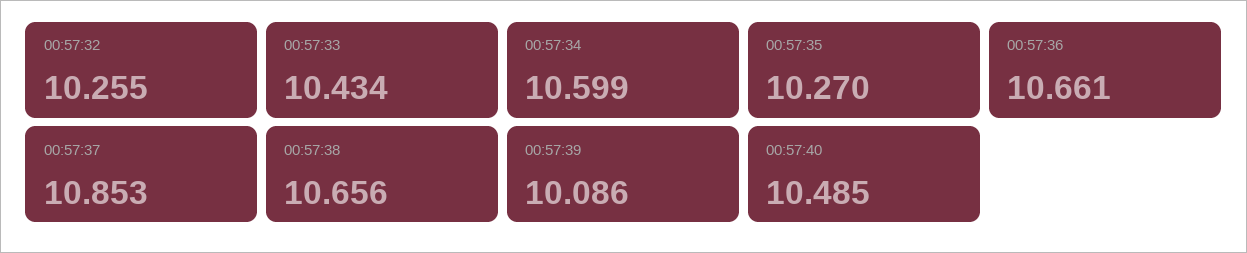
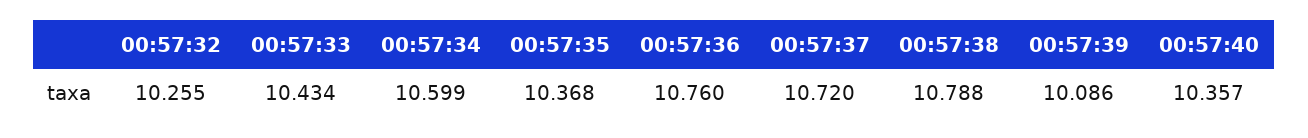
  {
    "00:57:32": 10.255,
    "00:57:33": 10.434,
    "00:57:34": 10.599,
-   "00:57:35": 10.27,
+   "00:57:35": 10.368,
-   "00:57:36": 10.661,
+   "00:57:36": 10.76,
-   "00:57:37": 10.853,
+   "00:57:37": 10.72,
-   "00:57:38": 10.656,
+   "00:57:38": 10.788,
    "00:57:39": 10.086,
-   "00:57:40": 10.485
+   "00:57:40": 10.357
  }

